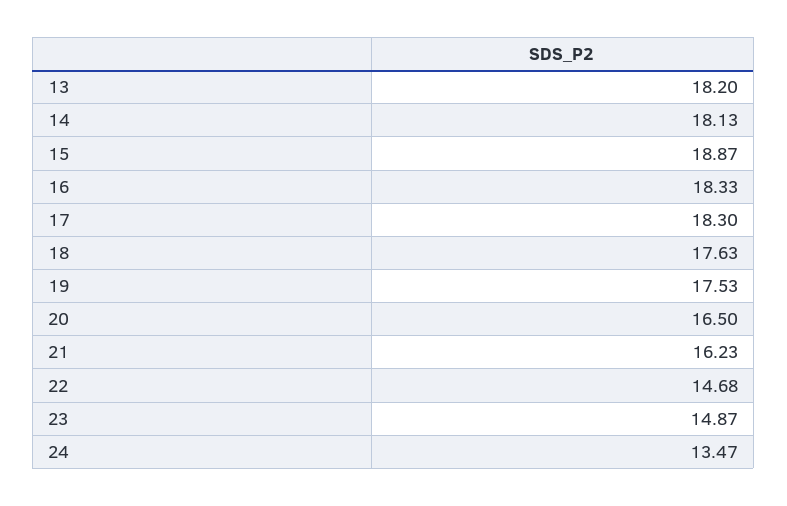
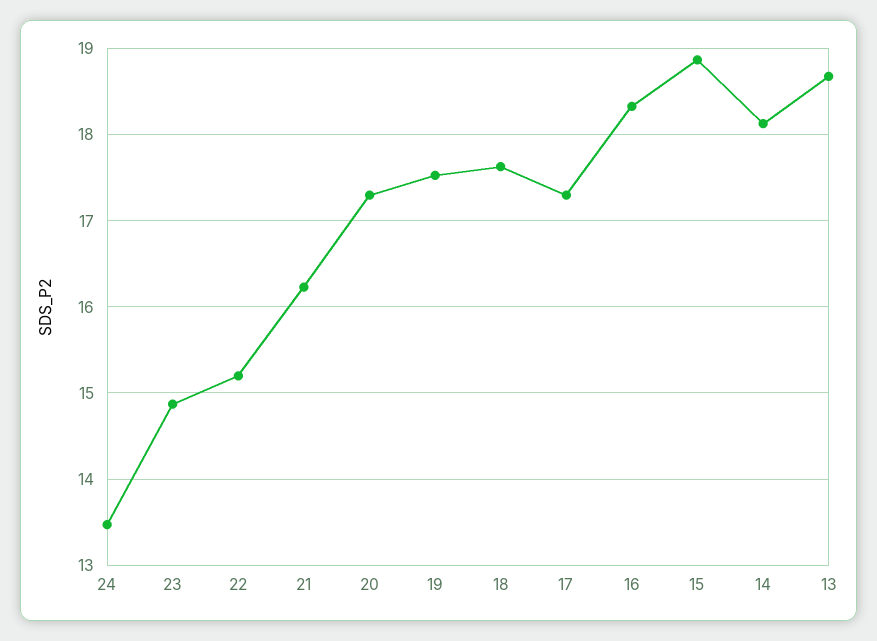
  {
-   "13": 18.2,
+   "13": 18.7,
    "14": 18.13,
    "15": 18.87,
    "16": 18.33,
-   "17": 18.3,
+   "17": 17.3,
    "18": 17.63,
    "19": 17.53,
-   "20": 16.5,
+   "20": 17.3,
    "21": 16.23,
-   "22": 14.68,
+   "22": 15.2,
    "23": 14.87,
    "24": 13.47
  }

